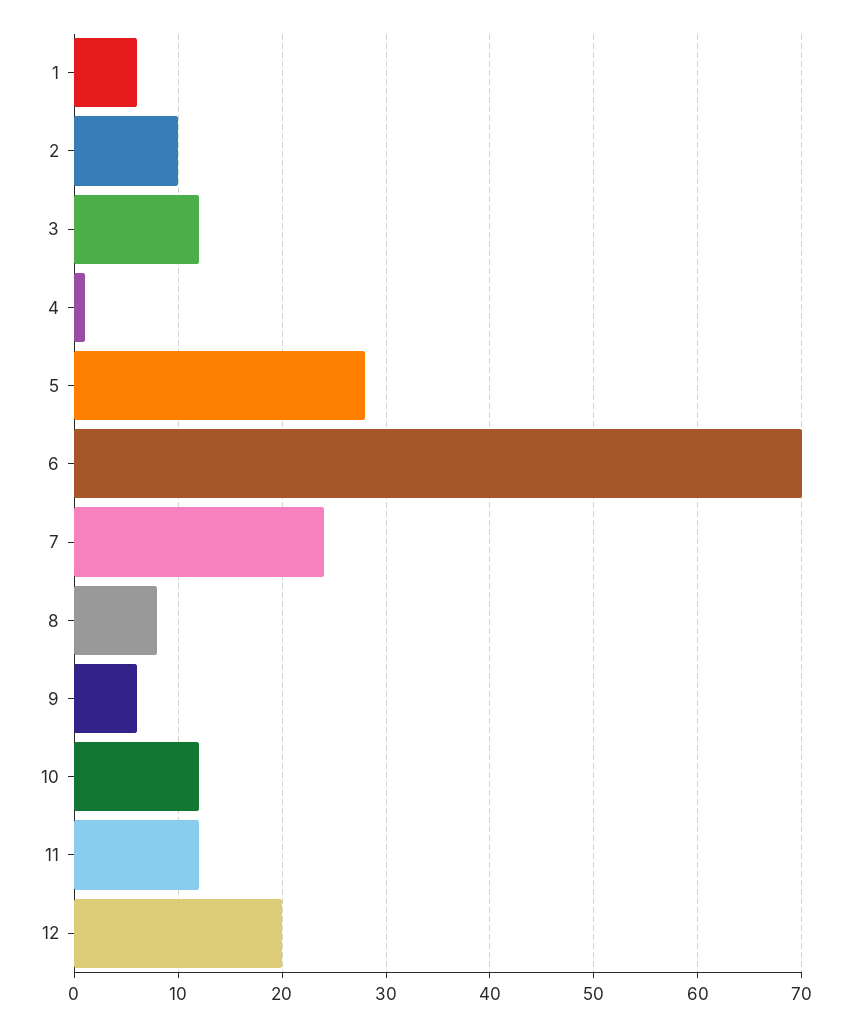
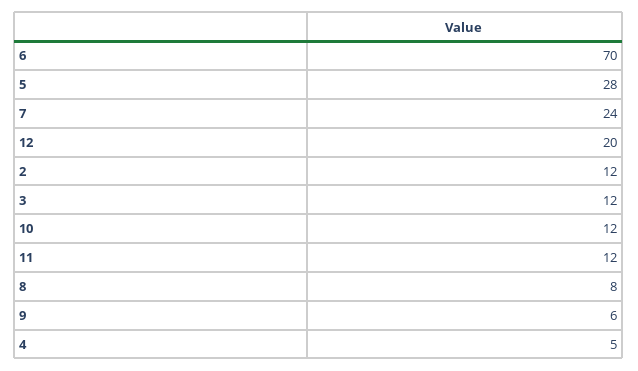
  {
-   "1": 6,
-   "2": 10,
+   "2": 12,
    "3": 12,
-   "4": 1,
+   "4": 5,
    "5": 28,
    "6": 70,
    "7": 24,
    "8": 8,
    "9": 6,
    "10": 12,
    "11": 12,
    "12": 20
  }

